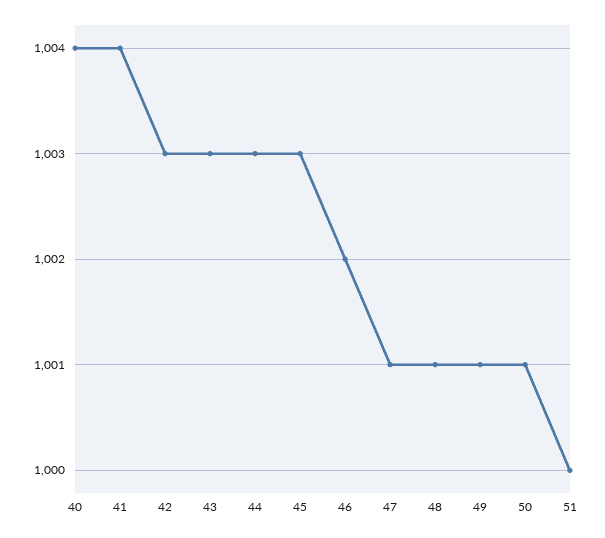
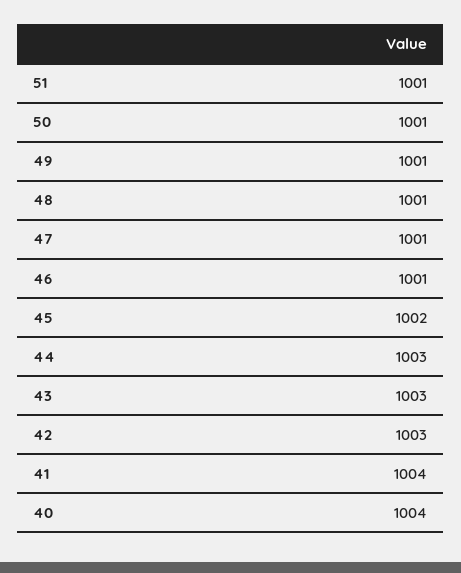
  {
    "40": 1004,
    "41": 1004,
    "42": 1003,
    "43": 1003,
    "44": 1003,
-   "45": 1003,
+   "45": 1002,
-   "46": 1002,
+   "46": 1001,
    "47": 1001,
    "48": 1001,
    "49": 1001,
    "50": 1001,
-   "51": 1000
+   "51": 1001
  }

